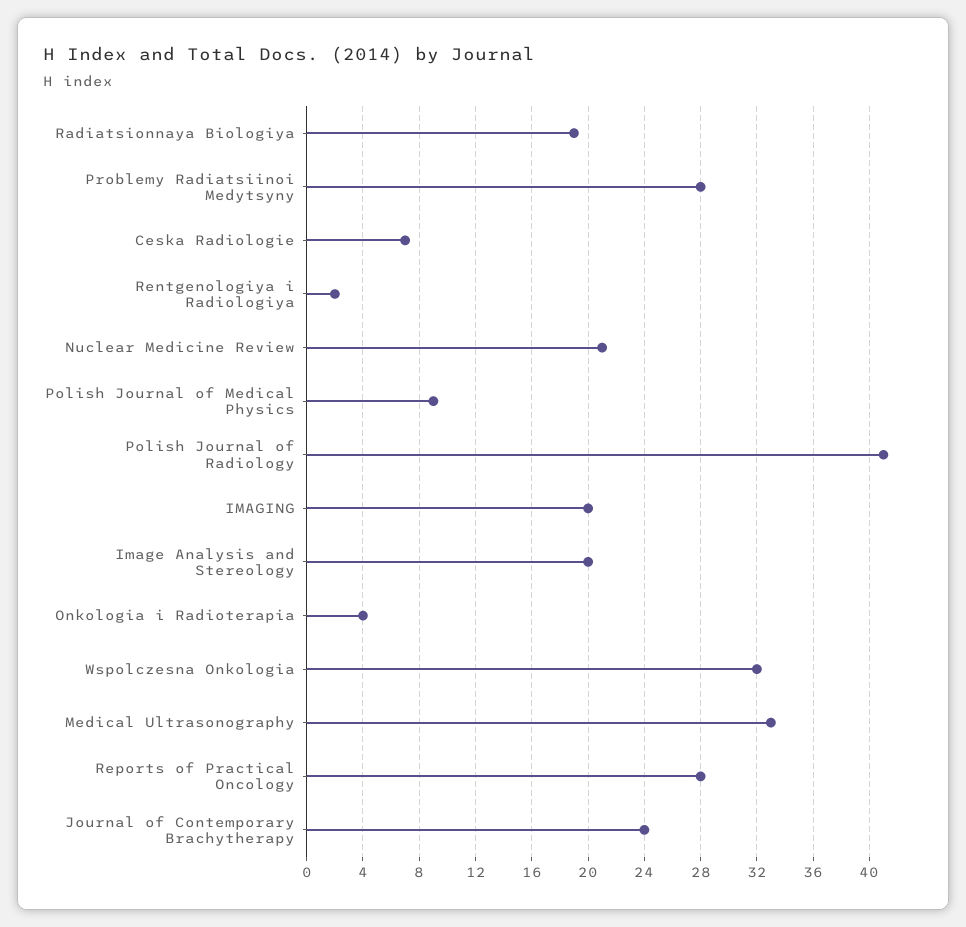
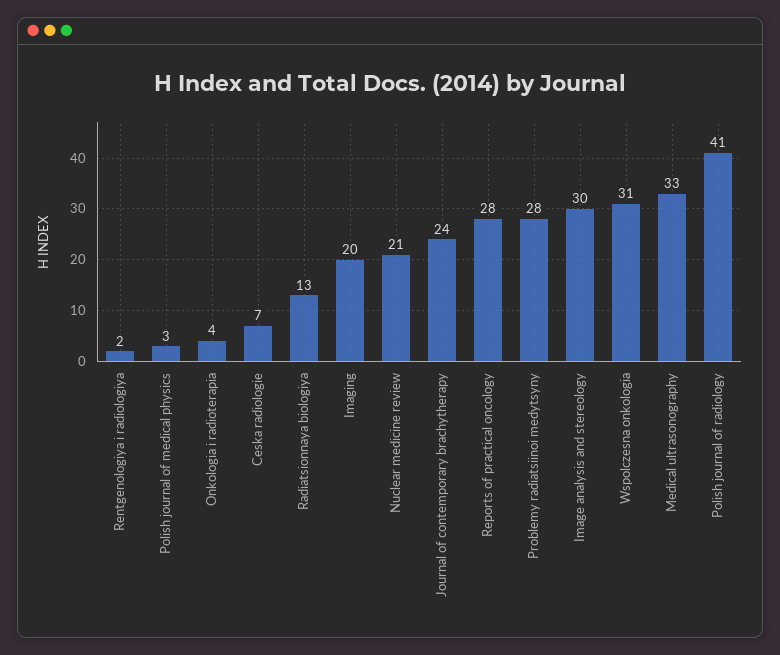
  {
-   "Radiatsionnaya Biologiya": 19,
+   "Radiatsionnaya Biologiya": 13,
    "Problemy Radiatsiinoi Medytsyny": 28,
    "Ceska Radiologie": 7,
    "Rentgenologiya i Radiologiya": 2,
    "Nuclear Medicine Review": 21,
-   "Polish Journal of Medical Physics": 9,
+   "Polish Journal of Medical Physics": 3,
    "Polish Journal of Radiology": 41,
    "IMAGING": 20,
-   "Image Analysis and Stereology": 20,
+   "Image Analysis and Stereology": 30,
    "Onkologia i Radioterapia": 4,
-   "Wspolczesna Onkologia": 32,
+   "Wspolczesna Onkologia": 31,
    "Medical Ultrasonography": 33,
    "Reports of Practical Oncology": 28,
    "Journal of Contemporary Brachytherapy": 24
  }

